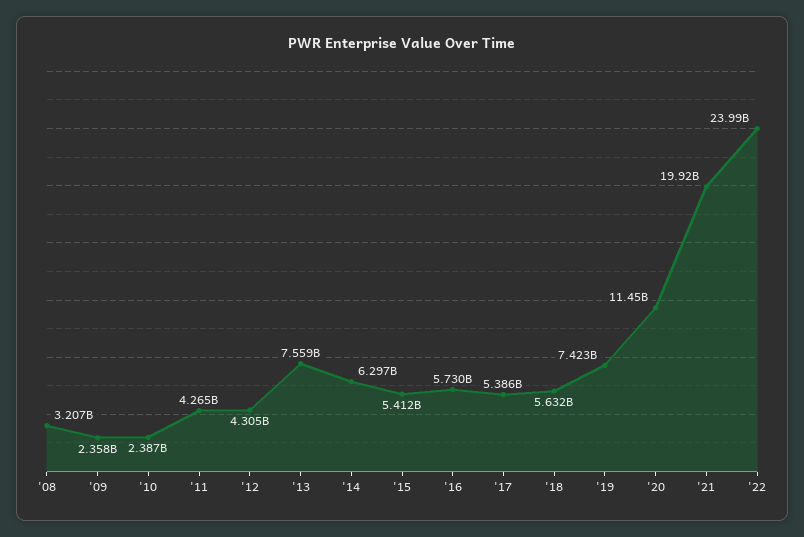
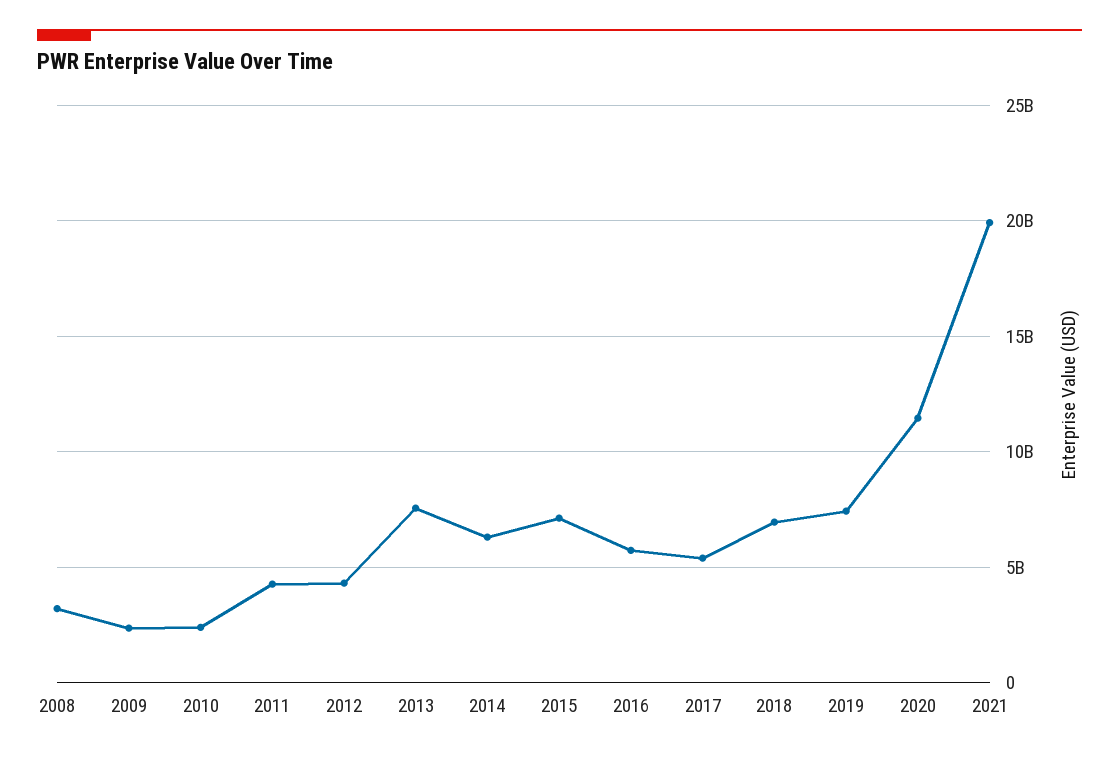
  {
    "'08": 3207000000,
    "'09": 2358000000,
    "'10": 2387000000,
    "'11": 4265000000,
    "'12": 4305000000,
    "'13": 7559000000,
    "'14": 6297000000,
-   "'15": 5412000000,
+   "'15": 7000000000,
    "'16": 5730000000,
    "'17": 5386000000,
-   "'18": 5632000000,
+   "'18": 7000000000,
    "'19": 7423000000,
    "'20": 11450000000,
-   "'21": 19920000000,
+   "'21": 19920000000
-   "'22": 23990000000
  }

